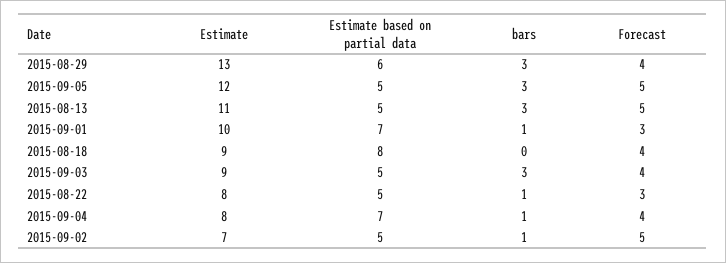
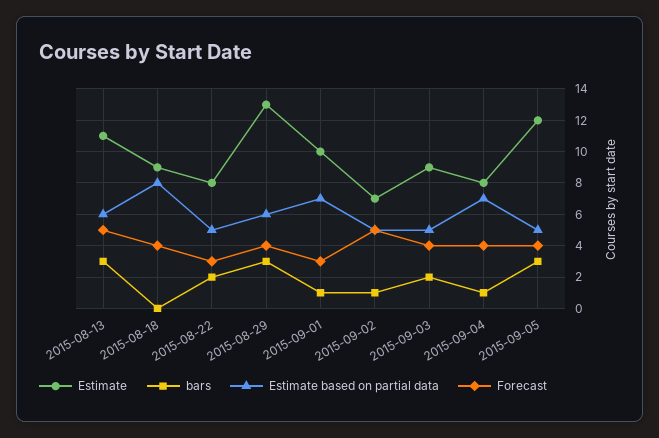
  {
    "Estimate": {
      "2015-08-29": 13,
      "2015-09-05": 12,
      "2015-08-13": 11,
      "2015-09-01": 10,
      "2015-08-18": 9,
      "2015-09-03": 9,
      "2015-08-22": 8,
      "2015-09-04": 8,
      "2015-09-02": 7
    },
    "Estimate based on partial data": {
      "2015-08-29": 6,
      "2015-09-05": 5,
-     "2015-08-13": 5,
+     "2015-08-13": 6,
      "2015-09-01": 7,
      "2015-08-18": 8,
      "2015-09-03": 5,
      "2015-08-22": 5,
      "2015-09-04": 7,
      "2015-09-02": 5
    },
    "bars": {
      "2015-08-29": 3,
      "2015-09-05": 3,
      "2015-08-13": 3,
      "2015-09-01": 1,
      "2015-08-18": 0,
-     "2015-09-03": 3,
+     "2015-09-03": 2,
-     "2015-08-22": 1,
+     "2015-08-22": 2,
      "2015-09-04": 1,
      "2015-09-02": 1
    },
    "Forecast": {
      "2015-08-29": 4,
-     "2015-09-05": 5,
+     "2015-09-05": 4,
      "2015-08-13": 5,
      "2015-09-01": 3,
      "2015-08-18": 4,
      "2015-09-03": 4,
      "2015-08-22": 3,
      "2015-09-04": 4,
      "2015-09-02": 5
    }
  }

